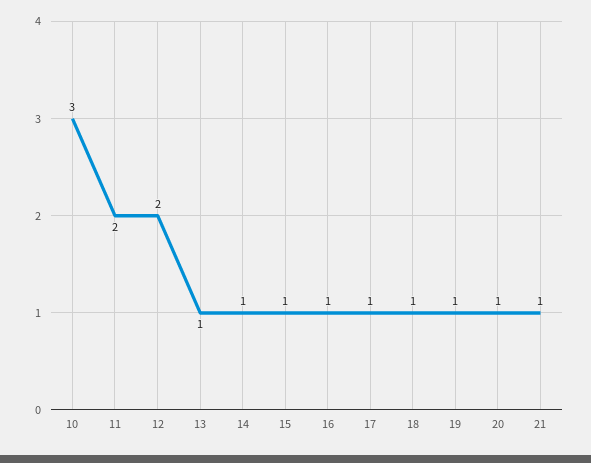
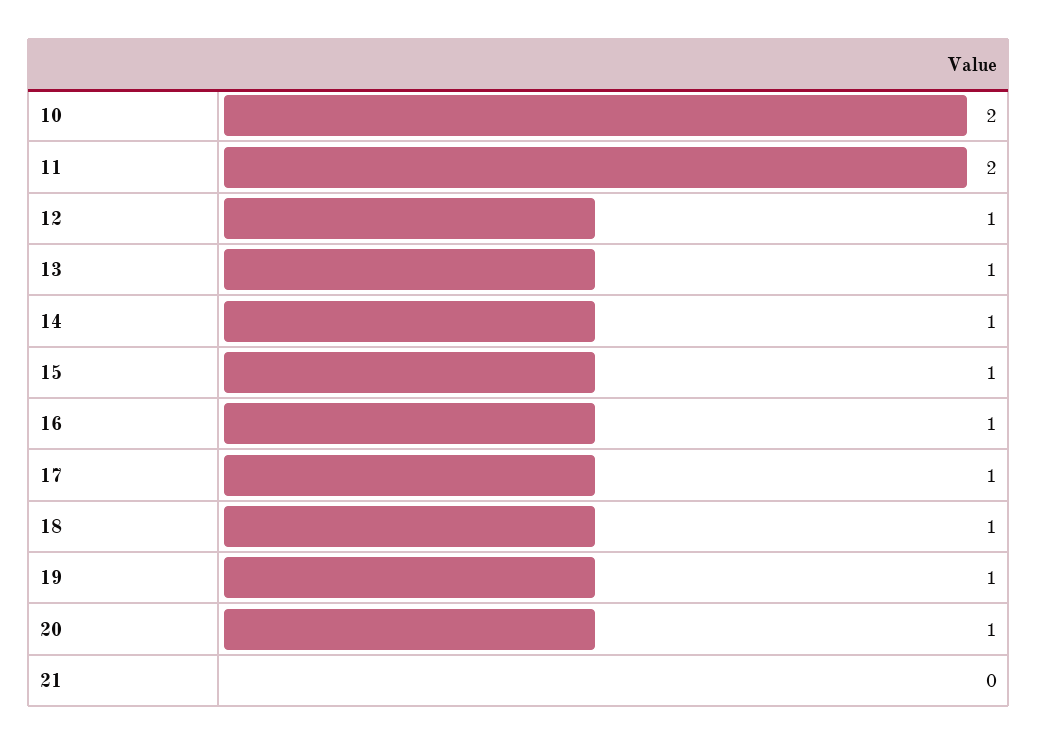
  {
-   "10": 3,
+   "10": 2,
    "11": 2,
-   "12": 2,
+   "12": 1,
    "13": 1,
    "14": 1,
    "15": 1,
    "16": 1,
    "17": 1,
    "18": 1,
    "19": 1,
    "20": 1,
-   "21": 1
+   "21": 0
  }

